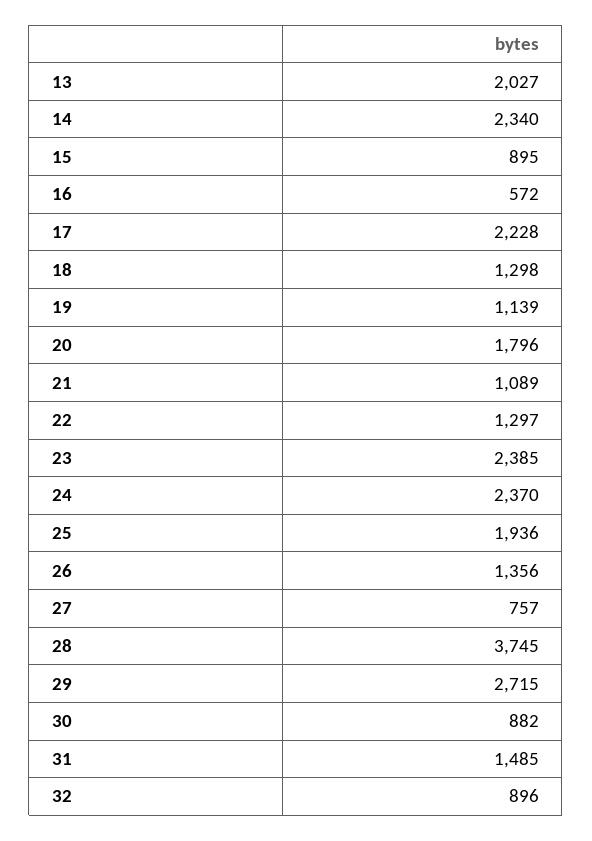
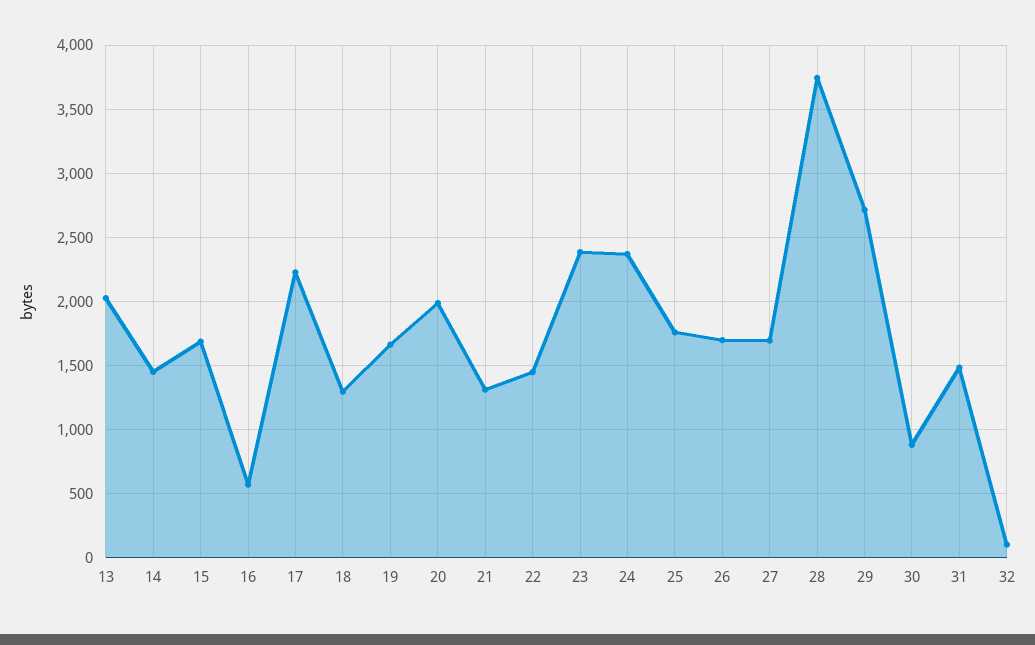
  {
    "13": 2027,
-   "14": 2340,
+   "14": 1450,
-   "15": 895,
+   "15": 1700,
    "16": 572,
    "17": 2228,
    "18": 1298,
-   "19": 1139,
+   "19": 1650,
-   "20": 1796,
+   "20": 2000,
-   "21": 1089,
+   "21": 1300,
-   "22": 1297,
+   "22": 1450,
    "23": 2385,
    "24": 2370,
-   "25": 1936,
+   "25": 1750,
-   "26": 1356,
+   "26": 1700,
-   "27": 757,
+   "27": 1700,
    "28": 3745,
    "29": 2715,
    "30": 882,
    "31": 1485,
-   "32": 896
+   "32": 100
  }

